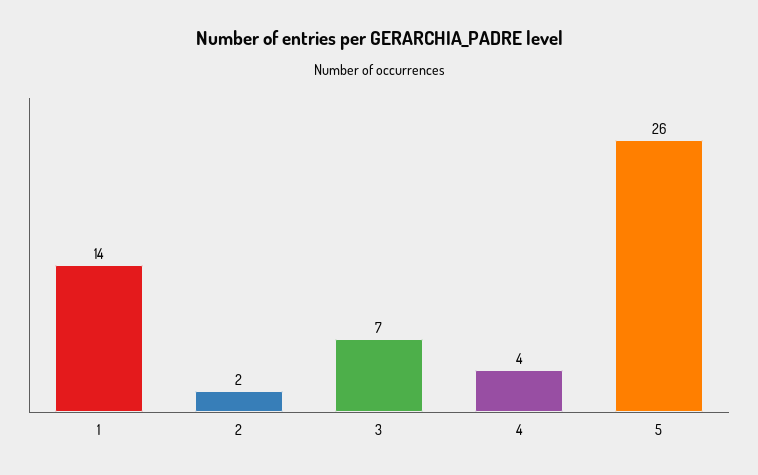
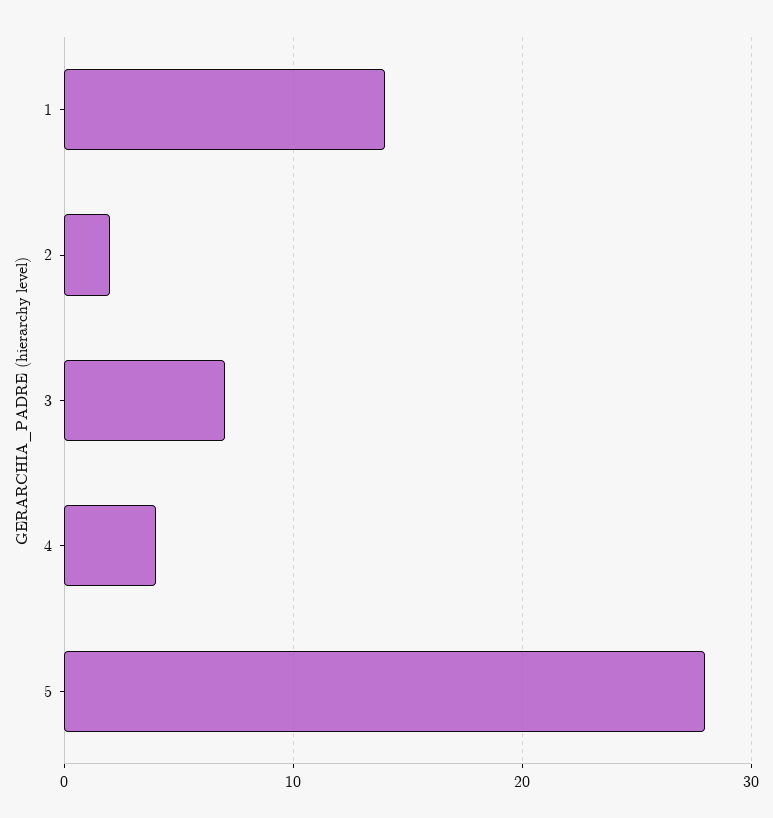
  {
    "1": 14,
    "2": 2,
    "3": 7,
    "4": 4,
-   "5": 26
+   "5": 28
  }

